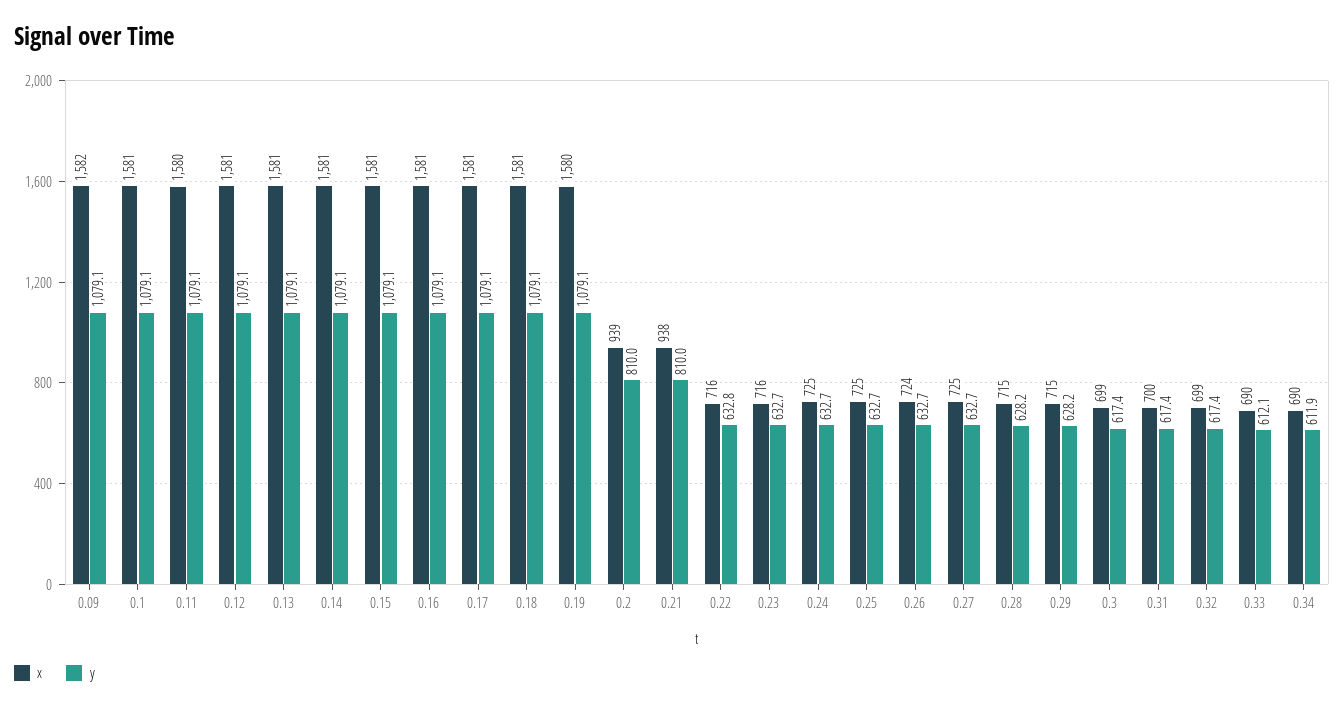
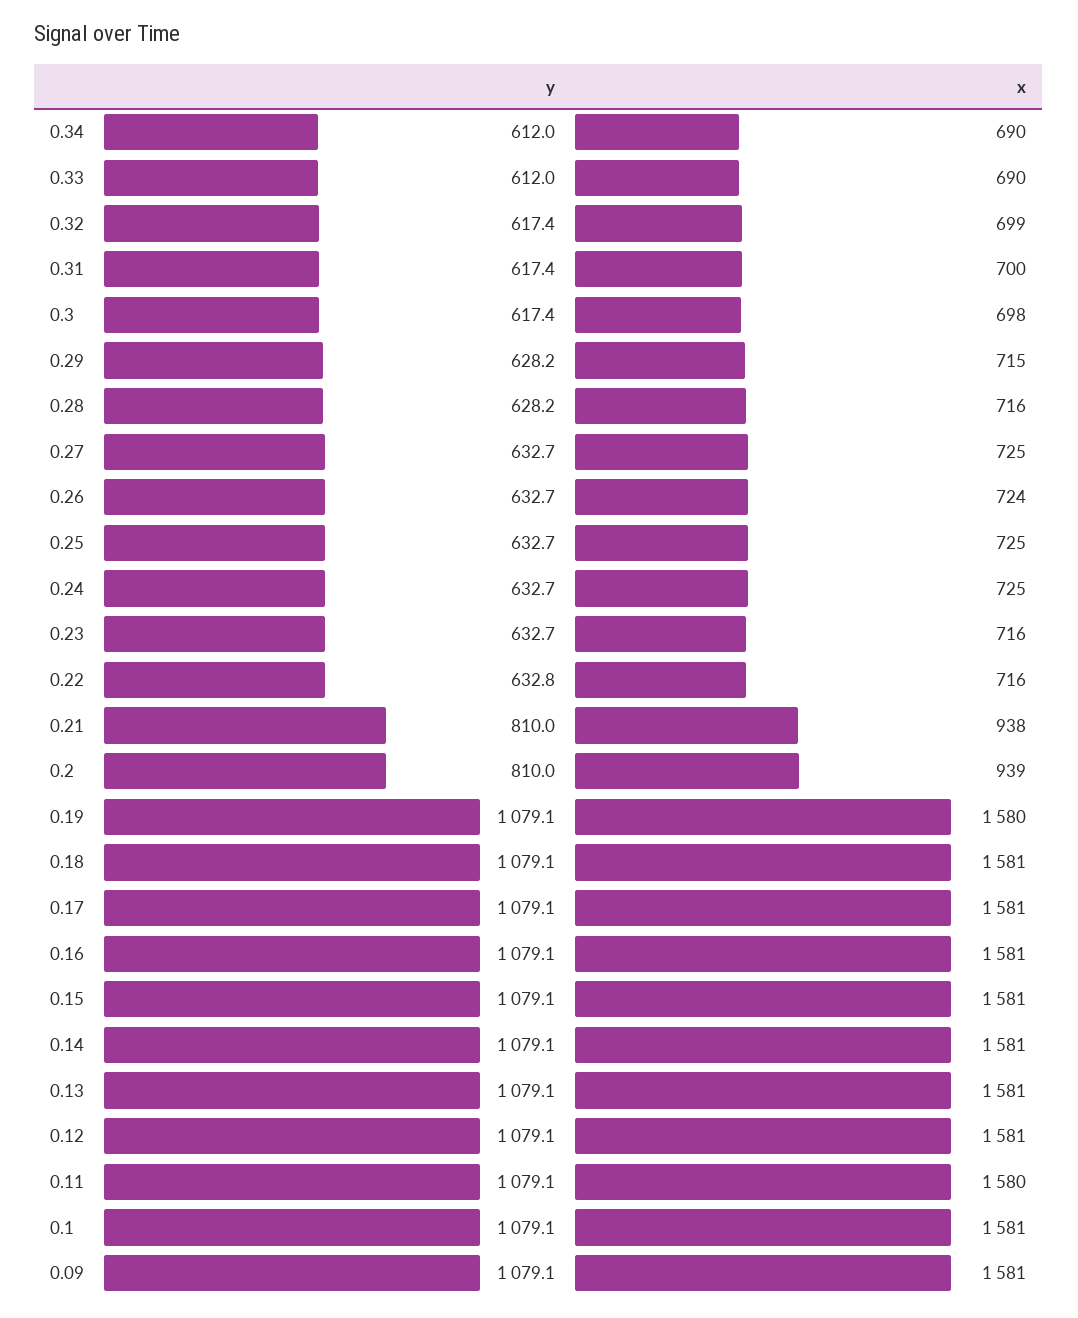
  {
    "x": {
-     "0.09": 1582,
+     "0.09": 1581,
      "0.1": 1581,
      "0.11": 1580,
      "0.12": 1581,
      "0.13": 1581,
      "0.14": 1581,
      "0.15": 1581,
      "0.16": 1581,
      "0.17": 1581,
      "0.18": 1581,
      "0.19": 1580,
      "0.2": 939,
      "0.21": 938,
      "0.22": 716,
      "0.23": 716,
      "0.24": 725,
      "0.25": 725,
      "0.26": 724,
      "0.27": 725,
-     "0.28": 715,
+     "0.28": 716,
      "0.29": 715,
-     "0.3": 699,
+     "0.3": 698,
      "0.31": 700,
      "0.32": 699,
      "0.33": 690,
      "0.34": 690
    },
    "y": {
      "0.09": 1079.1,
      "0.1": 1079.1,
      "0.11": 1079.1,
      "0.12": 1079.1,
      "0.13": 1079.1,
      "0.14": 1079.1,
      "0.15": 1079.1,
      "0.16": 1079.1,
      "0.17": 1079.1,
      "0.18": 1079.1,
      "0.19": 1079.1,
      "0.2": 810,
      "0.21": 810,
      "0.22": 632.8,
      "0.23": 632.7,
      "0.24": 632.7,
      "0.25": 632.7,
      "0.26": 632.7,
      "0.27": 632.7,
      "0.28": 628.2,
      "0.29": 628.2,
      "0.3": 617.4,
      "0.31": 617.4,
      "0.32": 617.4,
-     "0.33": 612.1,
+     "0.33": 612,
-     "0.34": 611.9
+     "0.34": 612
    }
  }

